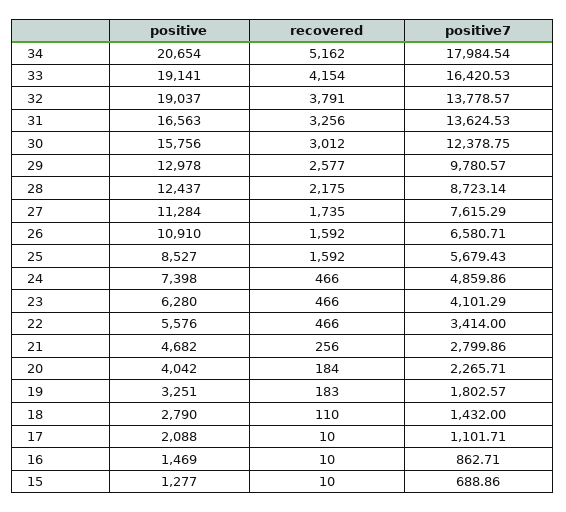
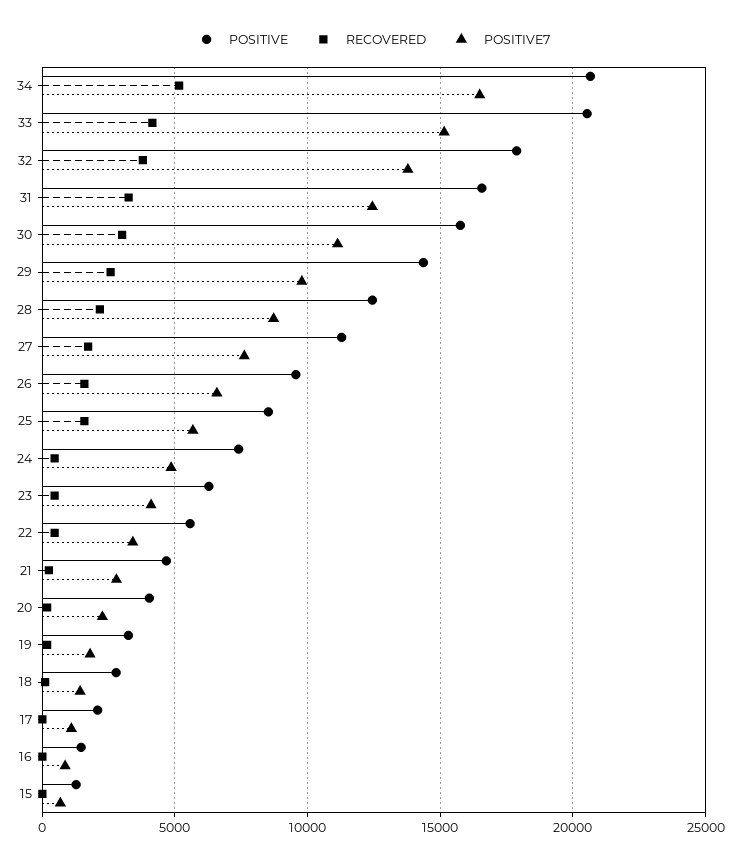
  {
    "positive": {
      "34": 20654,
-     "33": 19141,
+     "33": 20500,
-     "32": 19037,
+     "32": 18000,
      "31": 16563,
      "30": 15756,
-     "29": 12978,
+     "29": 14500,
      "28": 12437,
      "27": 11284,
-     "26": 10910,
+     "26": 9500,
      "25": 8527,
      "24": 7398,
      "23": 6280,
      "22": 5576,
      "21": 4682,
      "20": 4042,
      "19": 3251,
      "18": 2790,
      "17": 2088,
      "16": 1469,
      "15": 1277
    },
    "recovered": {
      "34": 5162,
      "33": 4154,
      "32": 3791,
      "31": 3256,
      "30": 3012,
      "29": 2577,
      "28": 2175,
      "27": 1735,
      "26": 1592,
      "25": 1592,
      "24": 466,
      "23": 466,
      "22": 466,
      "21": 256,
      "20": 184,
      "19": 183,
      "18": 110,
      "17": 10,
      "16": 10,
      "15": 10
    },
    "positive7": {
-     "34": 17984.54,
+     "34": 16500,
-     "33": 16420.53,
+     "33": 15000,
      "32": 13778.57,
-     "31": 13624.53,
+     "31": 12500,
-     "30": 12378.75,
+     "30": 11000,
      "29": 9780.57,
      "28": 8723.14,
      "27": 7615.29,
      "26": 6580.71,
      "25": 5679.43,
      "24": 4859.86,
      "23": 4101.29,
      "22": 3414,
      "21": 2799.86,
      "20": 2265.71,
      "19": 1802.57,
      "18": 1432,
      "17": 1101.71,
      "16": 862.71,
      "15": 688.86
    }
  }

